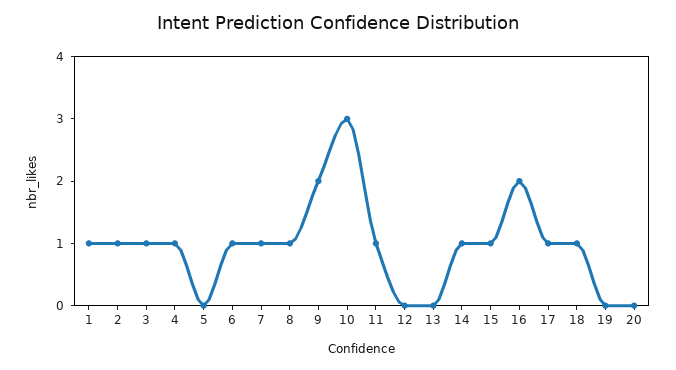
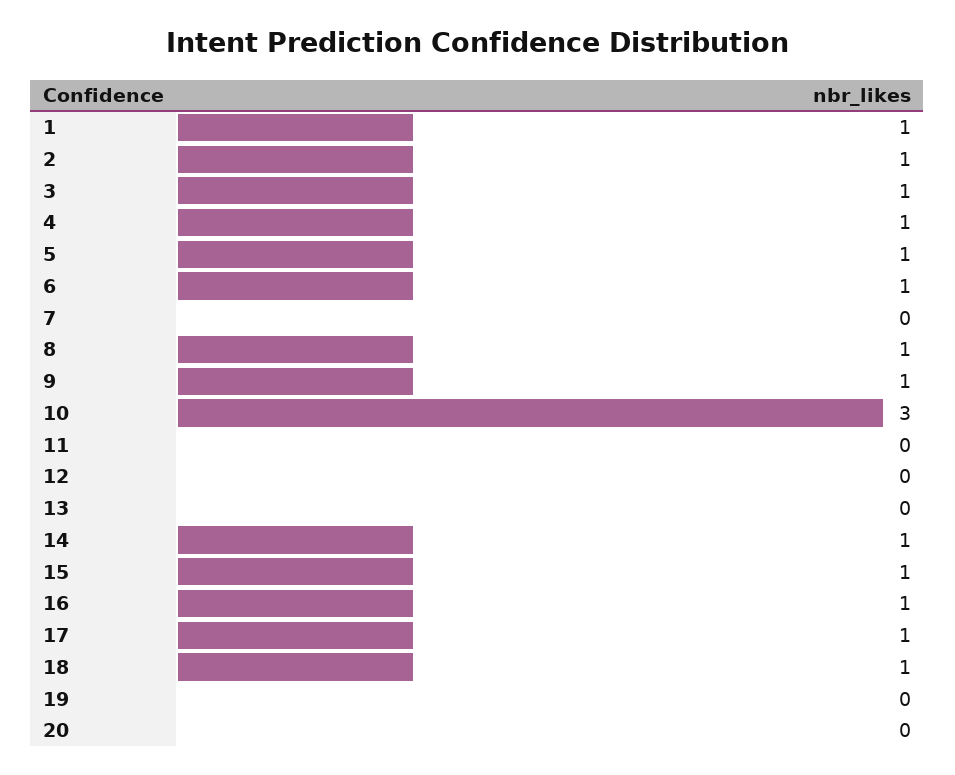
  {
    "1": 1,
    "2": 1,
    "3": 1,
    "4": 1,
-   "5": 0,
+   "5": 1,
    "6": 1,
-   "7": 1,
+   "7": 0,
    "8": 1,
-   "9": 2,
+   "9": 1,
    "10": 3,
-   "11": 1,
+   "11": 0,
    "12": 0,
    "13": 0,
    "14": 1,
    "15": 1,
-   "16": 2,
+   "16": 1,
    "17": 1,
    "18": 1,
    "19": 0,
    "20": 0
  }

